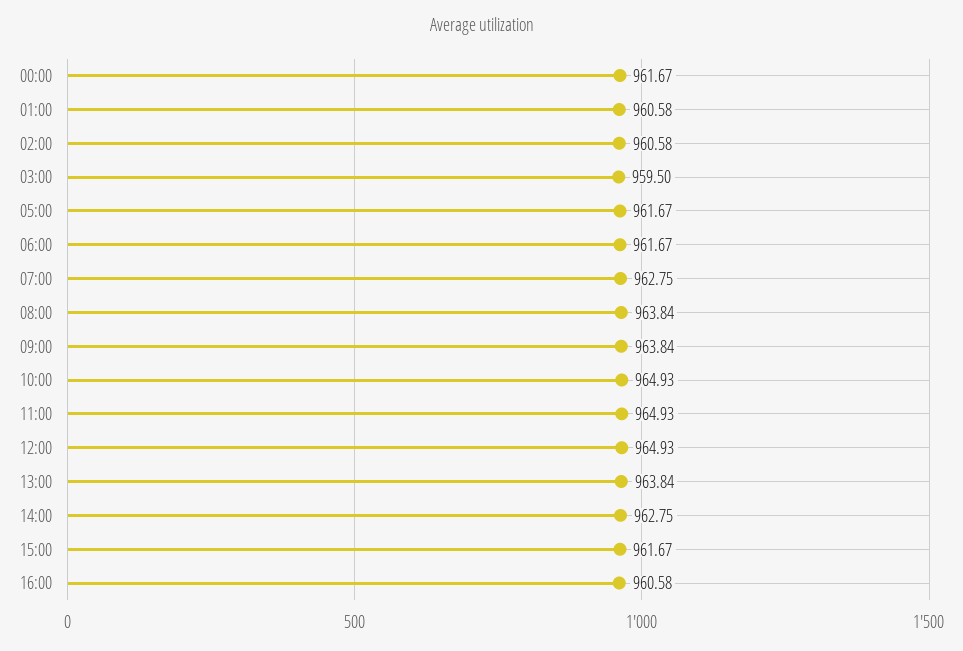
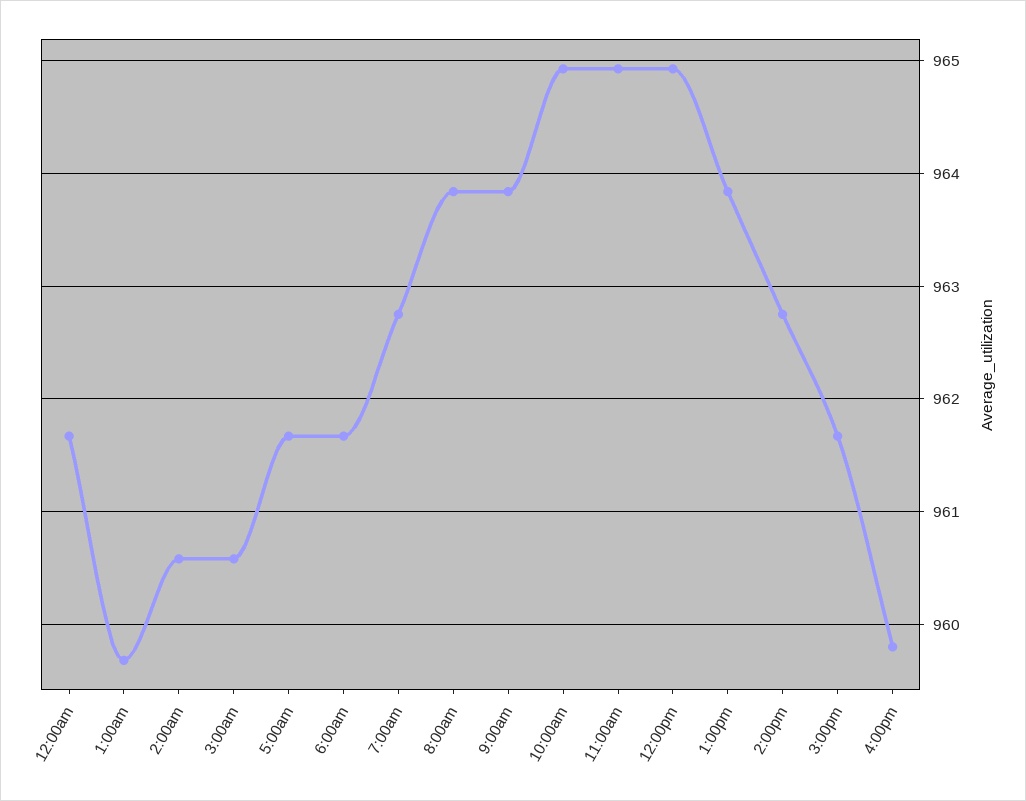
  {
    "00:00": 961.67,
-   "01:00": 960.58,
+   "01:00": 959.7,
    "02:00": 960.58,
-   "03:00": 959.5,
+   "03:00": 960.6,
    "05:00": 961.67,
    "06:00": 961.67,
    "07:00": 962.75,
    "08:00": 963.84,
    "09:00": 963.84,
    "10:00": 964.93,
    "11:00": 964.93,
    "12:00": 964.93,
    "13:00": 963.84,
    "14:00": 962.75,
    "15:00": 961.67,
-   "16:00": 960.58
+   "16:00": 959.8
  }

